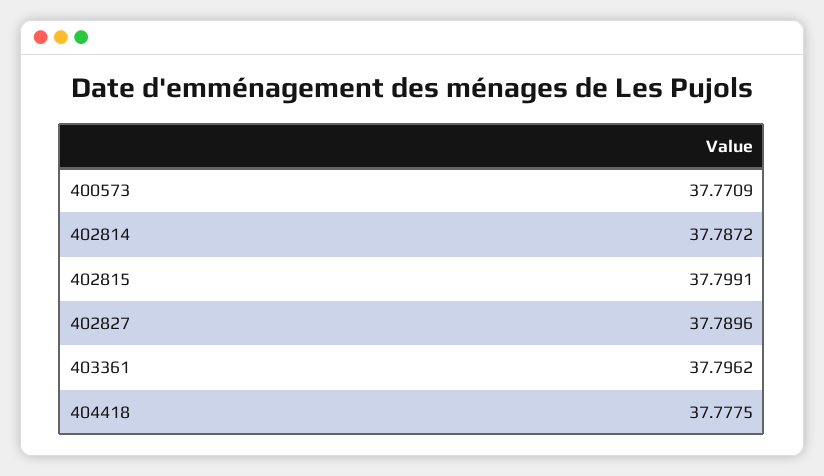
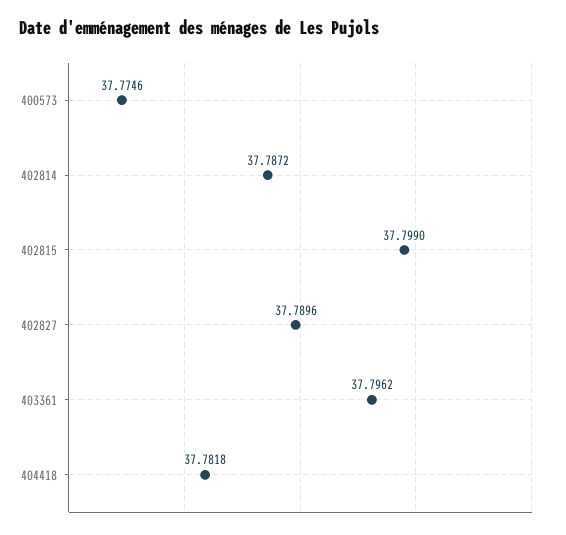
  {
-   "400573": 37.7709,
+   "400573": 37.7746,
    "402814": 37.7872,
-   "402815": 37.7991,
+   "402815": 37.799,
    "402827": 37.7896,
    "403361": 37.7962,
-   "404418": 37.7775
+   "404418": 37.7818
  }

